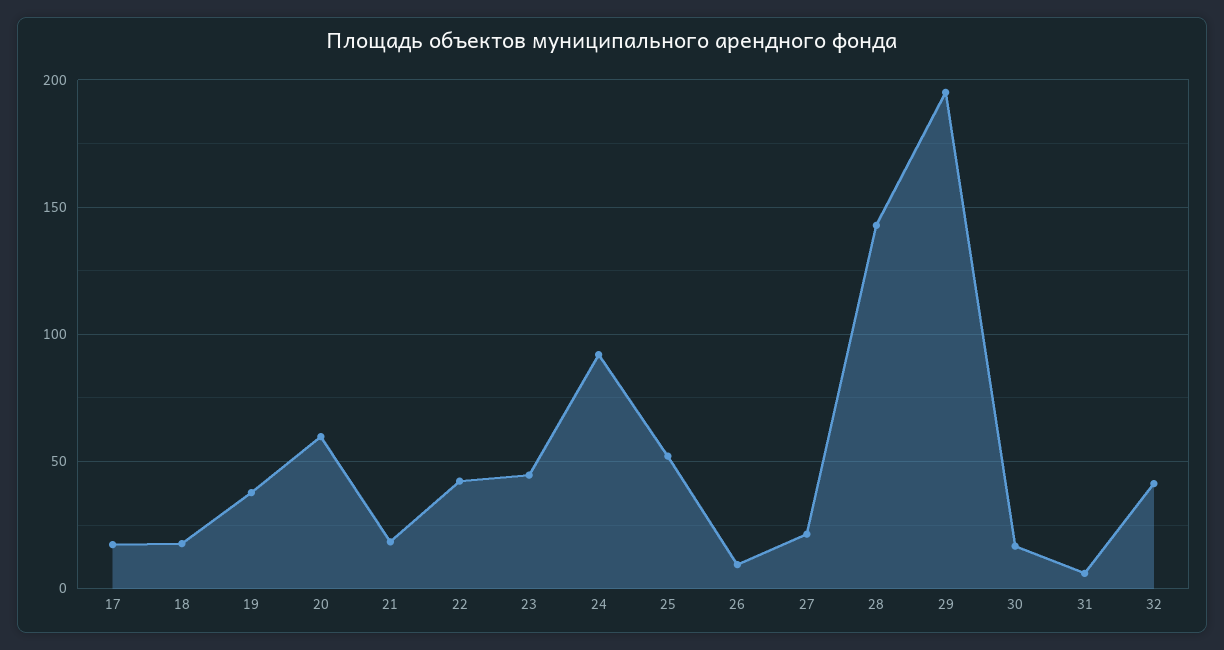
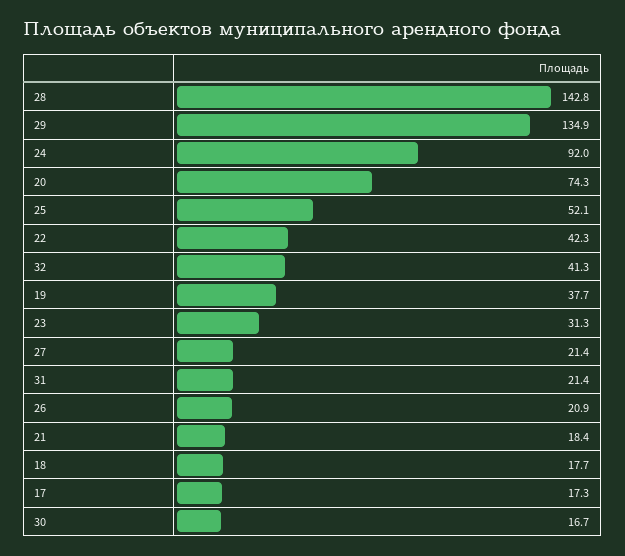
  {
    "17": 17.3,
    "18": 17.7,
    "19": 37.7,
-   "20": 60,
+   "20": 74.3,
    "21": 18.4,
    "22": 42.3,
-   "23": 45,
+   "23": 31.3,
    "24": 92,
    "25": 52.1,
-   "26": 10,
+   "26": 20.9,
    "27": 21.4,
    "28": 142.8,
-   "29": 195,
+   "29": 134.9,
    "30": 16.7,
-   "31": 5,
+   "31": 21.4,
    "32": 41.3
  }

